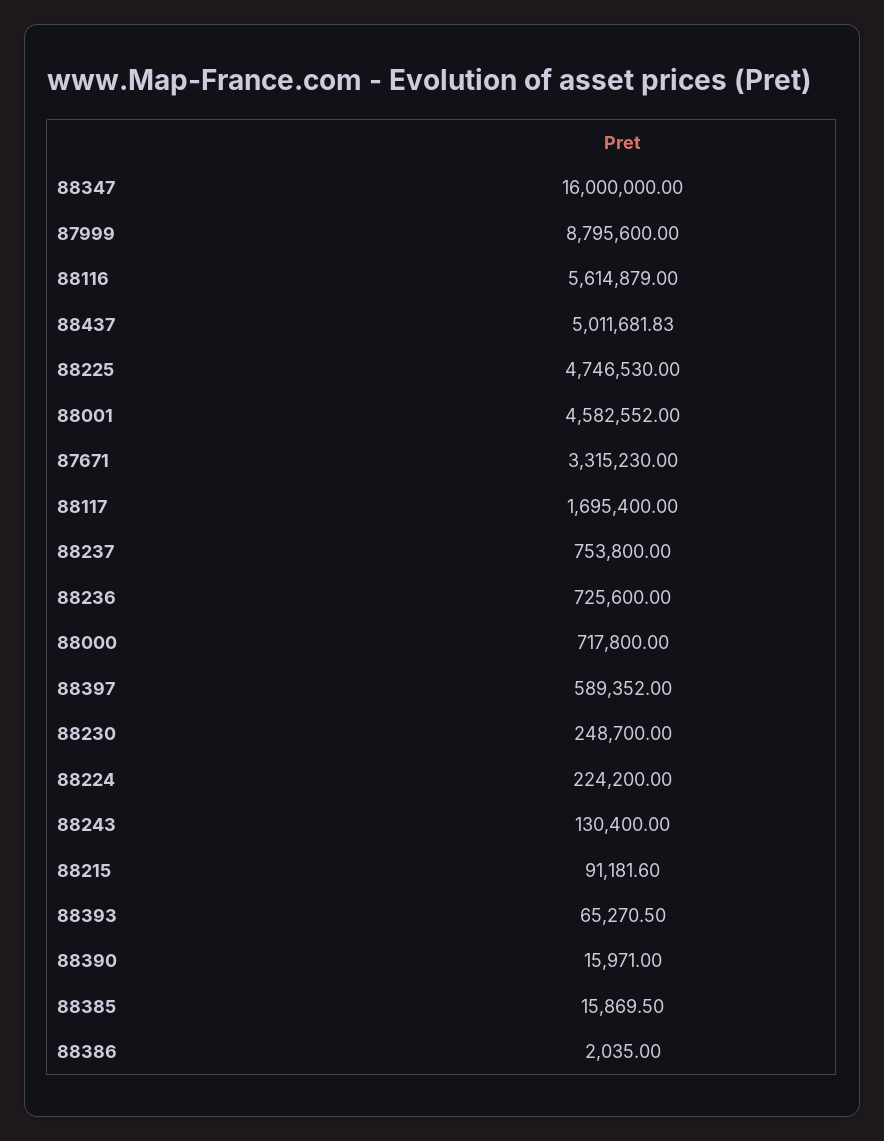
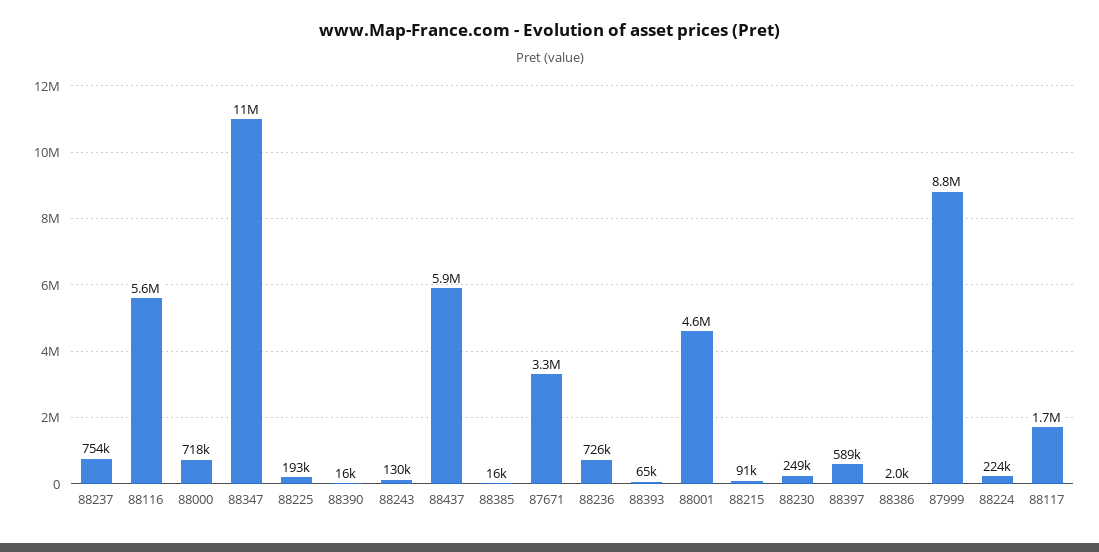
  {
-   "88347": 16000000,
+   "88347": 11000000,
    "87999": 8795600,
    "88116": 5614879,
-   "88437": 5011681.83,
+   "88437": 5900000,
-   "88225": 4746530,
+   "88225": 193000,
    "88001": 4582552,
    "87671": 3315230,
    "88117": 1695400,
    "88237": 753800,
    "88236": 725600,
    "88000": 717800,
    "88397": 589352,
    "88230": 248700,
    "88224": 224200,
    "88243": 130400,
    "88215": 91181.6,
    "88393": 65270.5,
    "88390": 15971,
    "88385": 15869.5,
    "88386": 2035
  }

